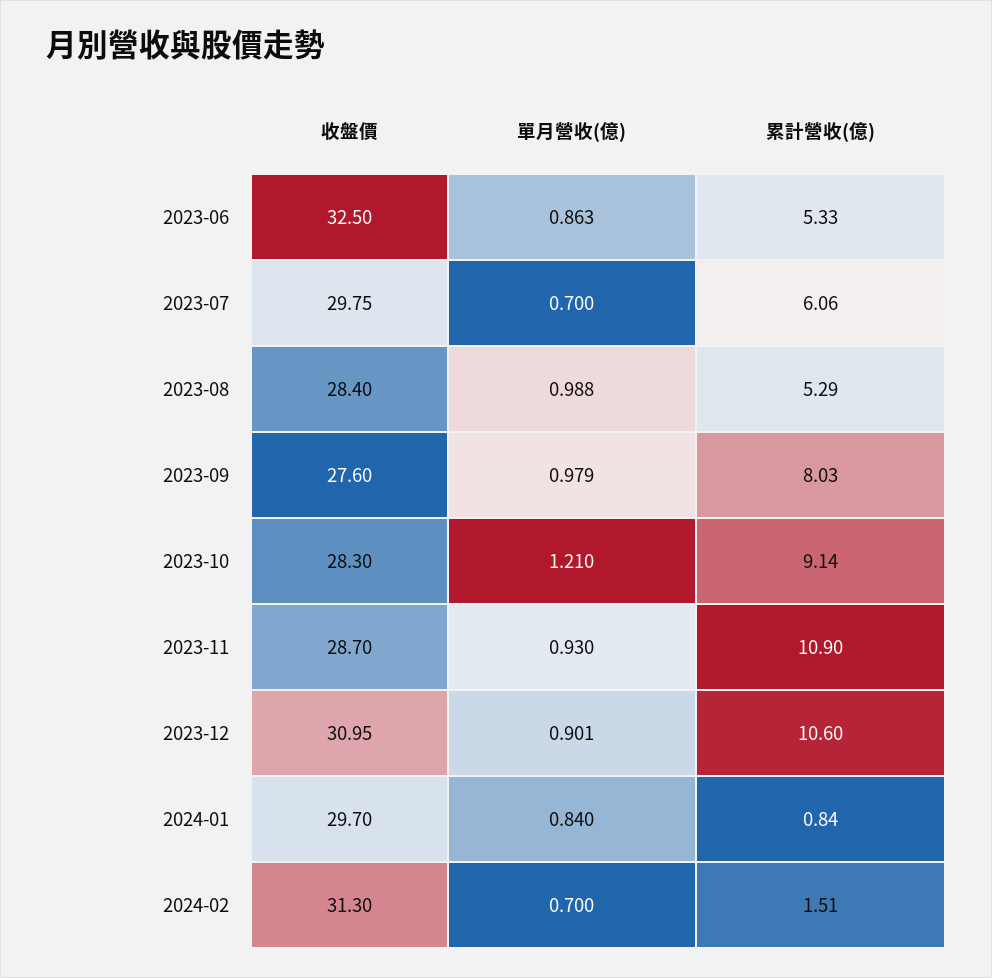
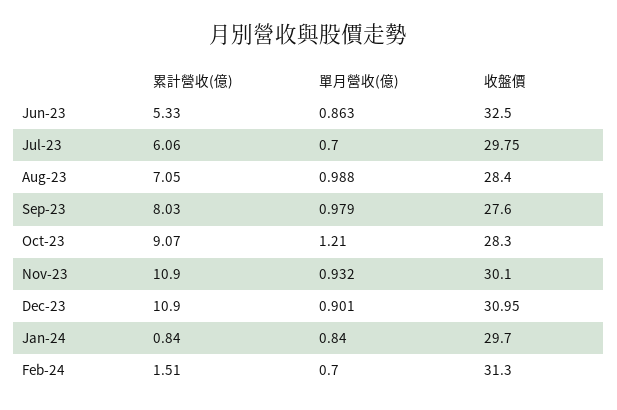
  {
    "收盤價": {
      "2023-06": 32.5,
      "2023-07": 29.75,
      "2023-08": 28.4,
      "2023-09": 27.6,
      "2023-10": 28.3,
-     "2023-11": 28.7,
+     "2023-11": 30.1,
      "2023-12": 30.95,
      "2024-01": 29.7,
      "2024-02": 31.3
    },
    "單月營收(億)": {
      "2023-06": 0.863,
      "2023-07": 0.7,
      "2023-08": 0.988,
      "2023-09": 0.979,
      "2023-10": 1.21,
-     "2023-11": 0.93,
+     "2023-11": 0.932,
      "2023-12": 0.901,
      "2024-01": 0.84,
      "2024-02": 0.7
    },
    "累計營收(億)": {
      "2023-06": 5.33,
      "2023-07": 6.06,
-     "2023-08": 5.29,
+     "2023-08": 7.05,
      "2023-09": 8.03,
-     "2023-10": 9.14,
+     "2023-10": 9.07,
      "2023-11": 10.9,
-     "2023-12": 10.6,
+     "2023-12": 10.9,
      "2024-01": 0.84,
      "2024-02": 1.51
    }
  }

